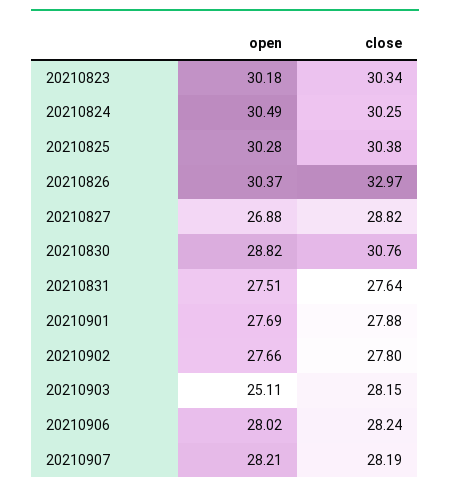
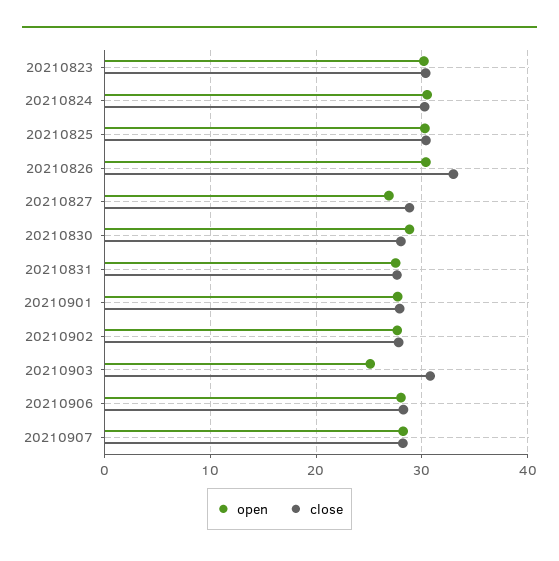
  {
    "open": {
      "20210823": 30.18,
      "20210824": 30.49,
      "20210825": 30.28,
      "20210826": 30.37,
      "20210827": 26.88,
      "20210830": 28.82,
      "20210831": 27.51,
      "20210901": 27.69,
      "20210902": 27.66,
      "20210903": 25.11,
      "20210906": 28.02,
      "20210907": 28.21
    },
    "close": {
      "20210823": 30.34,
      "20210824": 30.25,
      "20210825": 30.38,
      "20210826": 32.97,
      "20210827": 28.82,
-     "20210830": 30.76,
+     "20210830": 28,
      "20210831": 27.64,
      "20210901": 27.88,
      "20210902": 27.8,
-     "20210903": 28.15,
+     "20210903": 31,
      "20210906": 28.24,
      "20210907": 28.19
    }
  }

